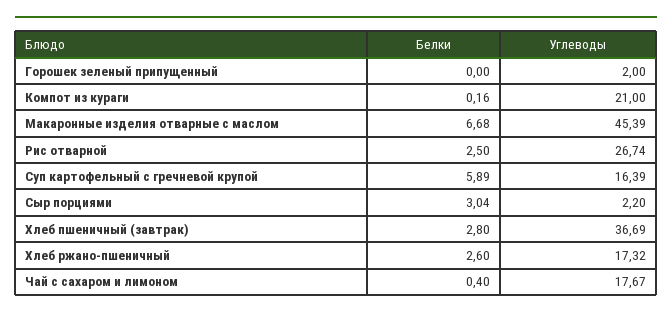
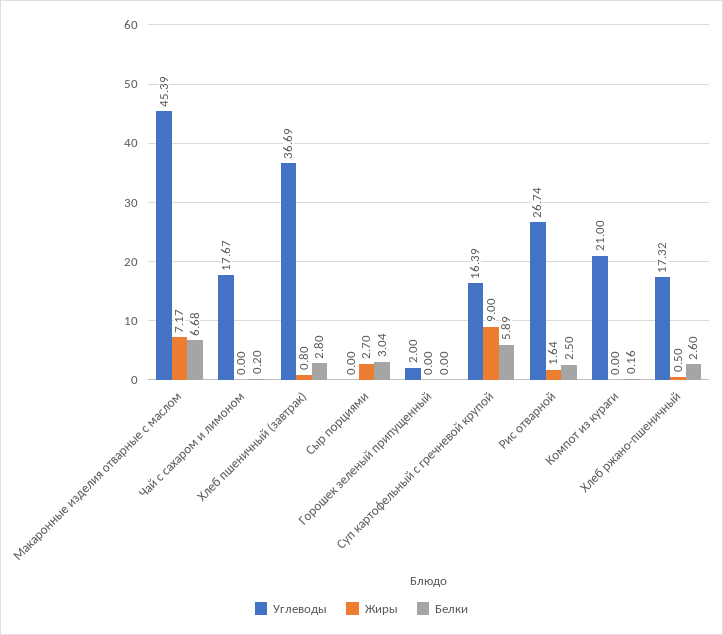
  {
    "Белки": {
      "Горошек зеленый припущенный": 0,
      "Компот из кураги": 0.16,
      "Макаронные изделия отварные с маслом": 6.68,
      "Рис отварной": 2.5,
      "Суп картофельный с гречневой крупой": 5.89,
      "Сыр порциями": 3.04,
      "Хлеб пшеничный (завтрак)": 2.8,
      "Хлеб ржано-пшеничный": 2.6,
-     "Чай с сахаром и лимоном": 0.4
+     "Чай с сахаром и лимоном": 0.2
    },
    "Углеводы": {
      "Горошек зеленый припущенный": 2,
      "Компот из кураги": 21,
      "Макаронные изделия отварные с маслом": 45.39,
      "Рис отварной": 26.74,
      "Суп картофельный с гречневой крупой": 16.39,
-     "Сыр порциями": 2.2,
+     "Сыр порциями": 0,
      "Хлеб пшеничный (завтрак)": 36.69,
      "Хлеб ржано-пшеничный": 17.32,
      "Чай с сахаром и лимоном": 17.67
-   }
+   },
+   "Жиры": {
+     "Макаронные изделия отварные с маслом": 7.17,
+     "Чай с сахаром и лимоном": 0,
+     "Хлеб пшеничный (завтрак)": 0.8,
+     "Сыр порциями": 2.7,
+     "Горошек зеленый припущенный": 0,
+     "Суп картофельный с гречневой крупой": 9,
+     "Рис отварной": 1.64,
+     "Компот из кураги": 0,
+     "Хлеб ржано-пшеничный": 0.5
+   }
  }

